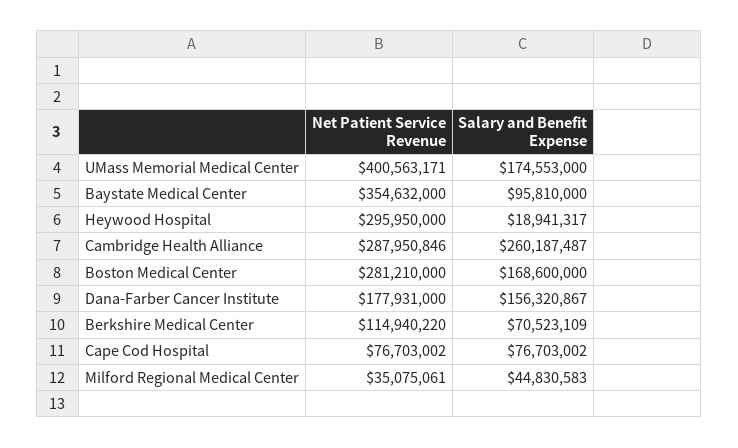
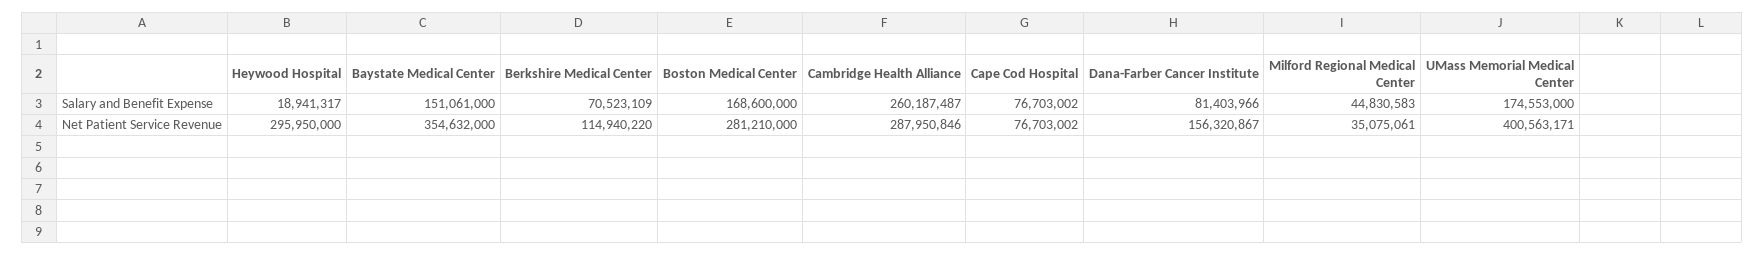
  {
    "Net Patient Service Revenue": {
      "UMass Memorial Medical Center": 400563171,
      "Baystate Medical Center": 354632000,
      "Heywood Hospital": 295950000,
      "Cambridge Health Alliance": 287950846,
      "Boston Medical Center": 281210000,
-     "Dana-Farber Cancer Institute": 177931000,
+     "Dana-Farber Cancer Institute": 156320867,
      "Berkshire Medical Center": 114940220,
      "Cape Cod Hospital": 76703002,
      "Milford Regional Medical Center": 35075061
    },
    "Salary and Benefit Expense": {
      "UMass Memorial Medical Center": 174553000,
-     "Baystate Medical Center": 95810000,
+     "Baystate Medical Center": 151061000,
      "Heywood Hospital": 18941317,
      "Cambridge Health Alliance": 260187487,
      "Boston Medical Center": 168600000,
-     "Dana-Farber Cancer Institute": 156320867,
+     "Dana-Farber Cancer Institute": 81403966,
      "Berkshire Medical Center": 70523109,
      "Cape Cod Hospital": 76703002,
      "Milford Regional Medical Center": 44830583
    }
  }

